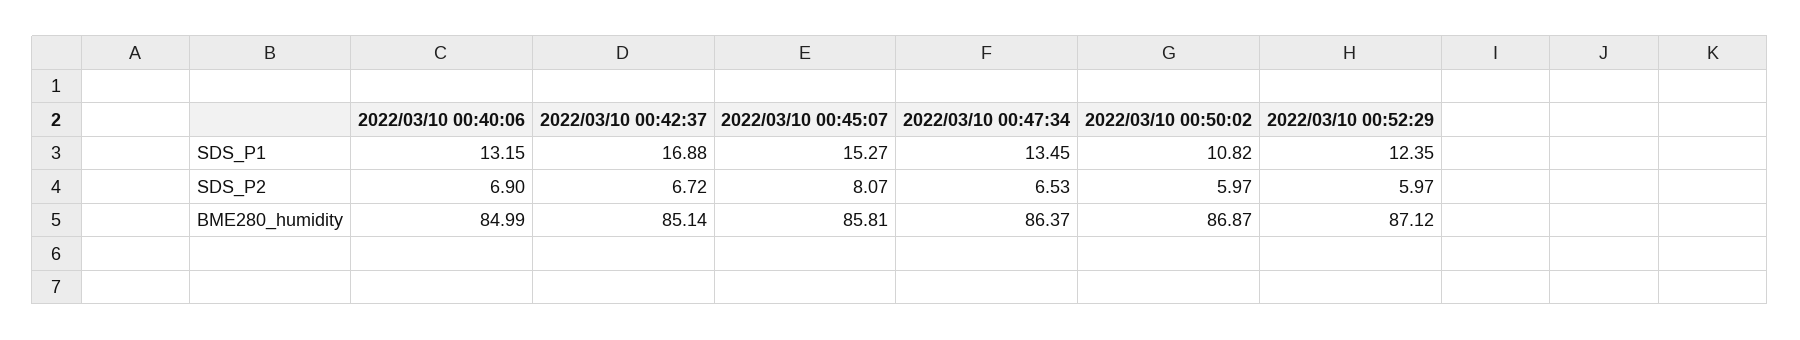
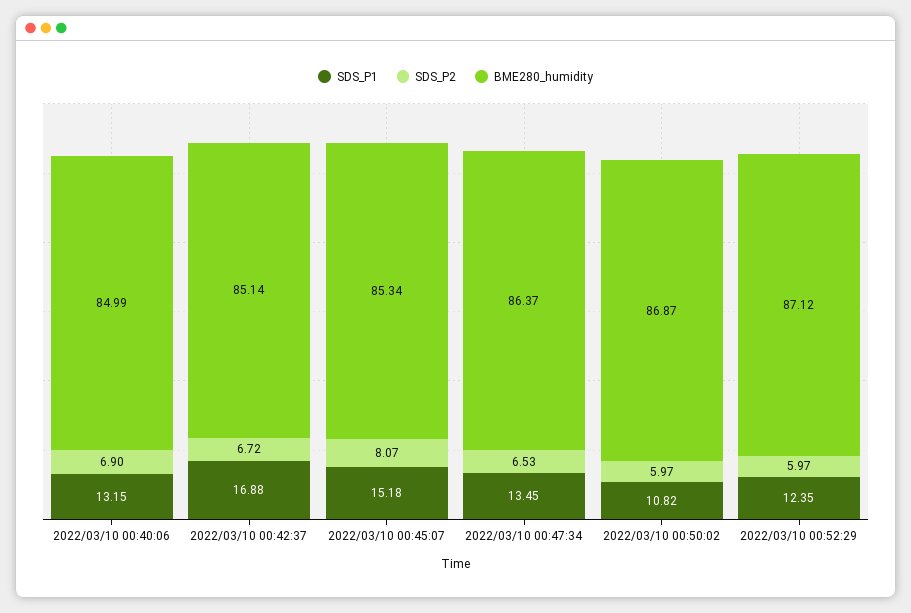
  {
    "SDS_P1": {
      "2022/03/10 00:40:06": 13.15,
      "2022/03/10 00:42:37": 16.88,
-     "2022/03/10 00:45:07": 15.27,
+     "2022/03/10 00:45:07": 15.18,
      "2022/03/10 00:47:34": 13.45,
      "2022/03/10 00:50:02": 10.82,
      "2022/03/10 00:52:29": 12.35
    },
    "SDS_P2": {
      "2022/03/10 00:40:06": 6.9,
      "2022/03/10 00:42:37": 6.72,
      "2022/03/10 00:45:07": 8.07,
      "2022/03/10 00:47:34": 6.53,
      "2022/03/10 00:50:02": 5.97,
      "2022/03/10 00:52:29": 5.97
    },
    "BME280_humidity": {
      "2022/03/10 00:40:06": 84.99,
      "2022/03/10 00:42:37": 85.14,
-     "2022/03/10 00:45:07": 85.81,
+     "2022/03/10 00:45:07": 85.34,
      "2022/03/10 00:47:34": 86.37,
      "2022/03/10 00:50:02": 86.87,
      "2022/03/10 00:52:29": 87.12
    }
  }

